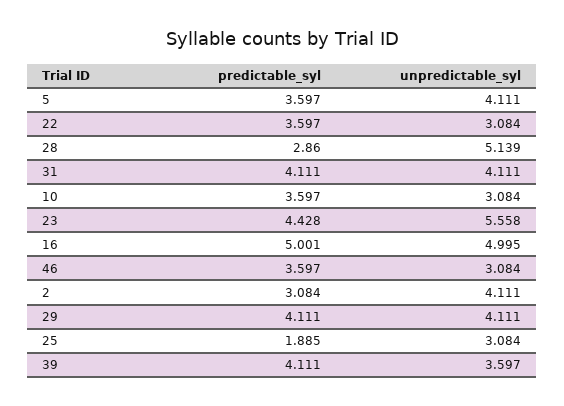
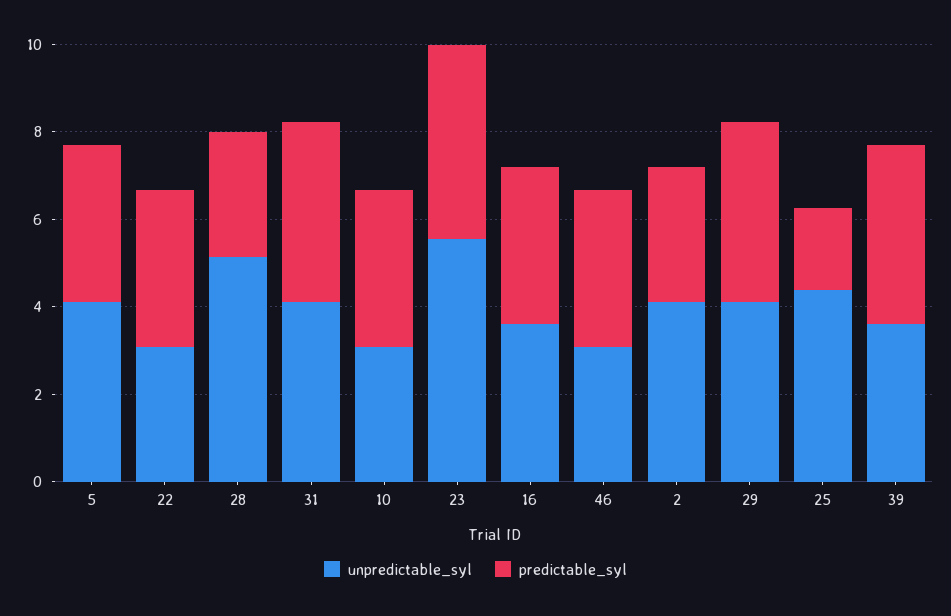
  {
    "predictable_syl": {
      "5": 3.597,
      "22": 3.597,
      "28": 2.86,
      "31": 4.111,
      "10": 3.597,
      "23": 4.428,
-     "16": 5.001,
+     "16": 3.5,
      "46": 3.597,
      "2": 3.084,
      "29": 4.111,
      "25": 1.885,
      "39": 4.111
    },
    "unpredictable_syl": {
      "5": 4.111,
      "22": 3.084,
      "28": 5.139,
      "31": 4.111,
      "10": 3.084,
      "23": 5.558,
-     "16": 4.995,
+     "16": 3.5,
      "46": 3.084,
      "2": 4.111,
      "29": 4.111,
-     "25": 3.084,
+     "25": 4.5,
      "39": 3.597
    }
  }

